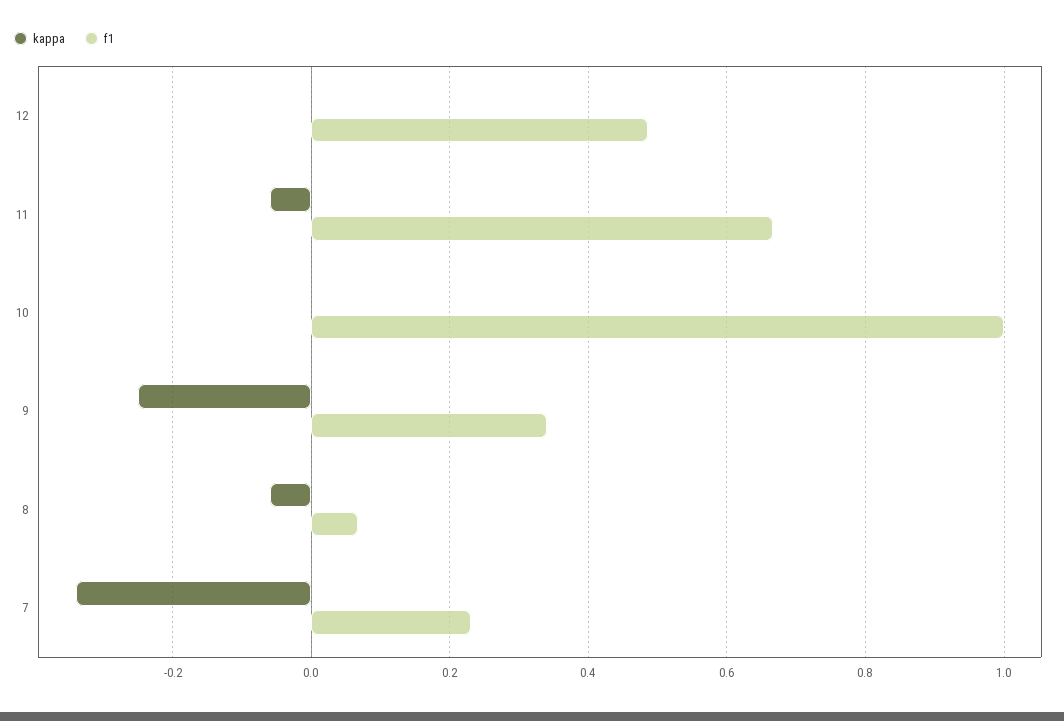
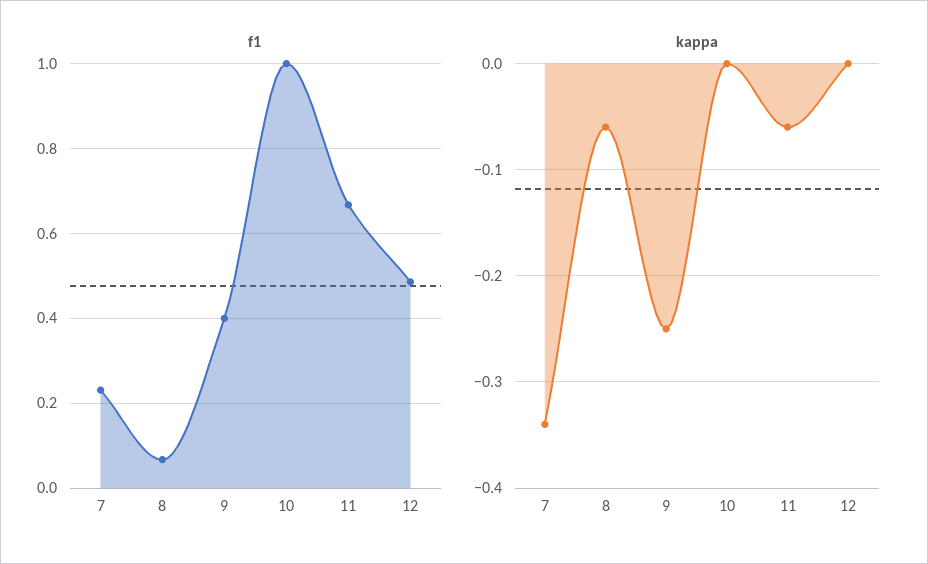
  {
    "kappa": {
      "12": 0,
      "11": -0.06,
      "10": 0,
      "9": -0.25,
      "8": -0.06,
      "7": -0.34
    },
    "f1": {
      "12": 0.48,
      "11": 0.66,
      "10": 1,
-     "9": 0.34,
+     "9": 0.4,
      "8": 0.06,
      "7": 0.24
    }
  }

